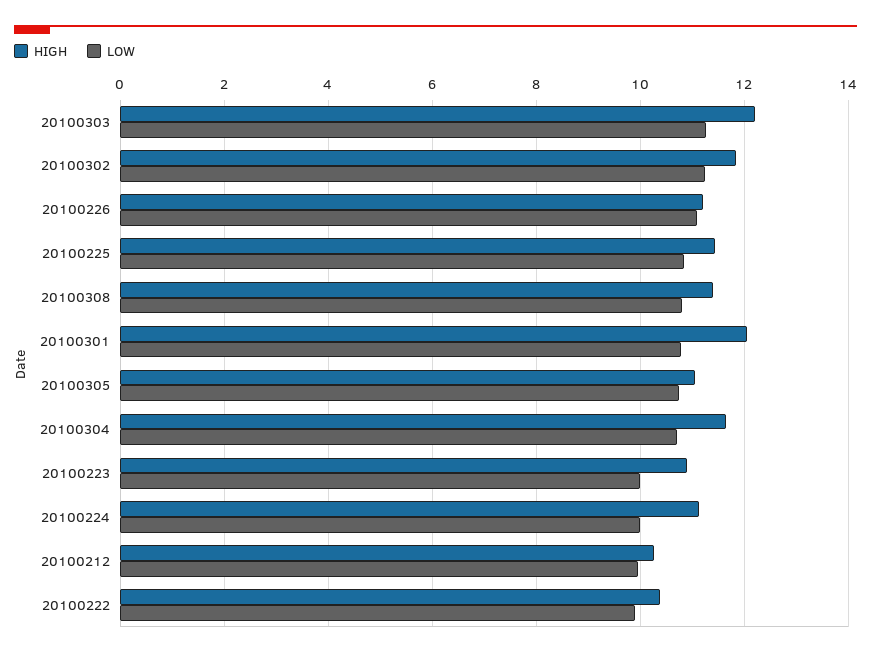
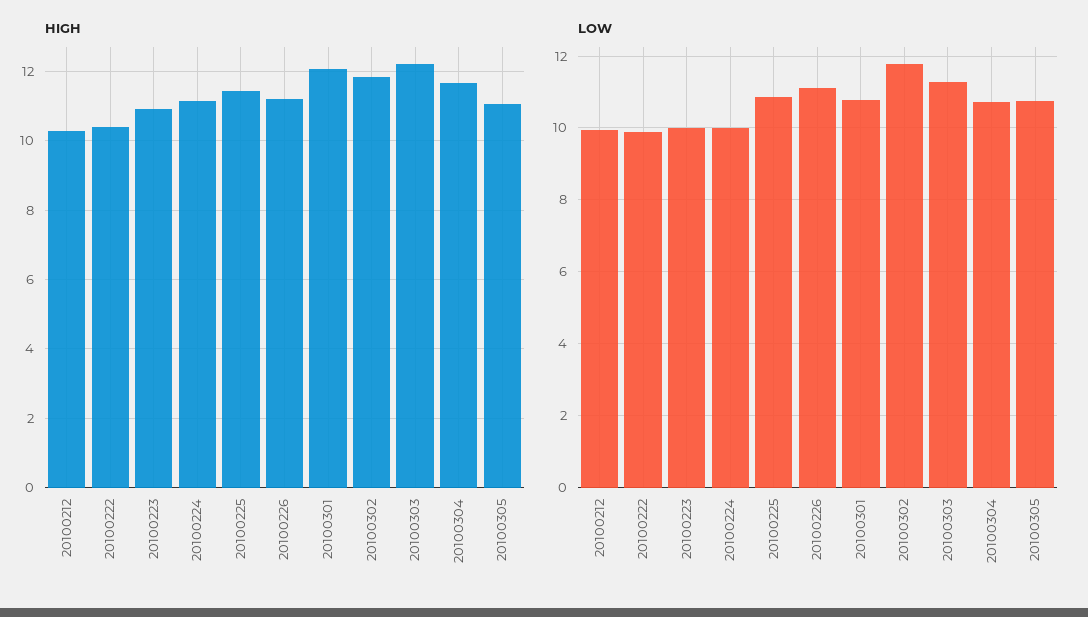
  {
    "HIGH": {
      "20100303": 12.2,
      "20100302": 11.8,
      "20100226": 11.2,
      "20100225": 11.4,
-     "20100308": 11.4,
      "20100301": 12,
      "20100305": 11,
      "20100304": 11.6,
      "20100223": 11,
      "20100224": 11.2,
      "20100212": 10.2,
      "20100222": 10.4
    },
    "LOW": {
      "20100303": 11.2,
-     "20100302": 11.2,
+     "20100302": 11.8,
      "20100226": 11.2,
      "20100225": 10.8,
-     "20100308": 10.8,
      "20100301": 10.8,
      "20100305": 10.8,
      "20100304": 10.8,
      "20100223": 10,
      "20100224": 10,
      "20100212": 10,
      "20100222": 10
    }
  }

